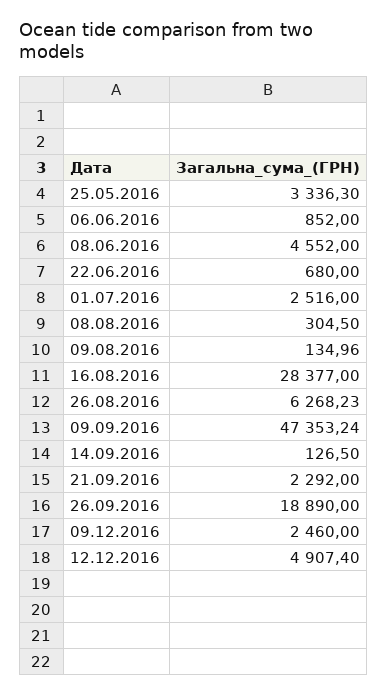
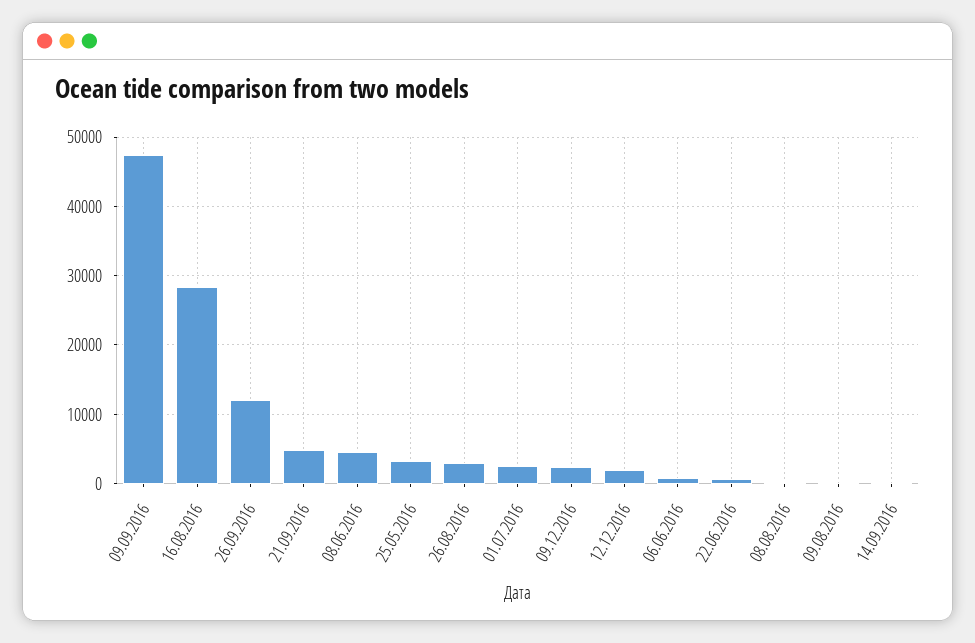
  {
    "25.05.2016": 3336.3,
    "06.06.2016": 852,
    "08.06.2016": 4552,
    "22.06.2016": 680,
    "01.07.2016": 2516,
    "08.08.2016": 304.5,
    "09.08.2016": 134.96,
    "16.08.2016": 28377,
-   "26.08.2016": 6268.23,
+   "26.08.2016": 3000,
    "09.09.2016": 47353.24,
    "14.09.2016": 126.5,
-   "21.09.2016": 2292,
+   "21.09.2016": 5000,
-   "26.09.2016": 18890,
+   "26.09.2016": 12000,
    "09.12.2016": 2460,
-   "12.12.2016": 4907.4
+   "12.12.2016": 2000
  }

